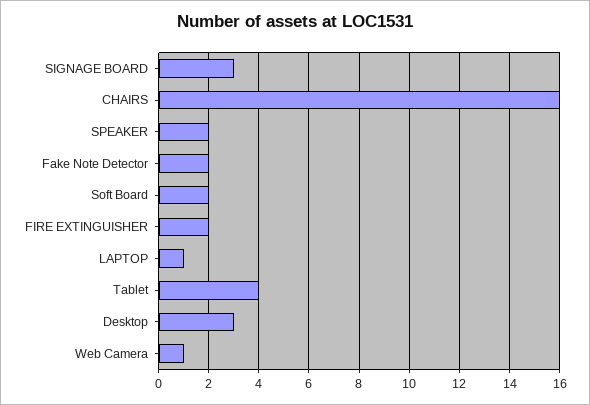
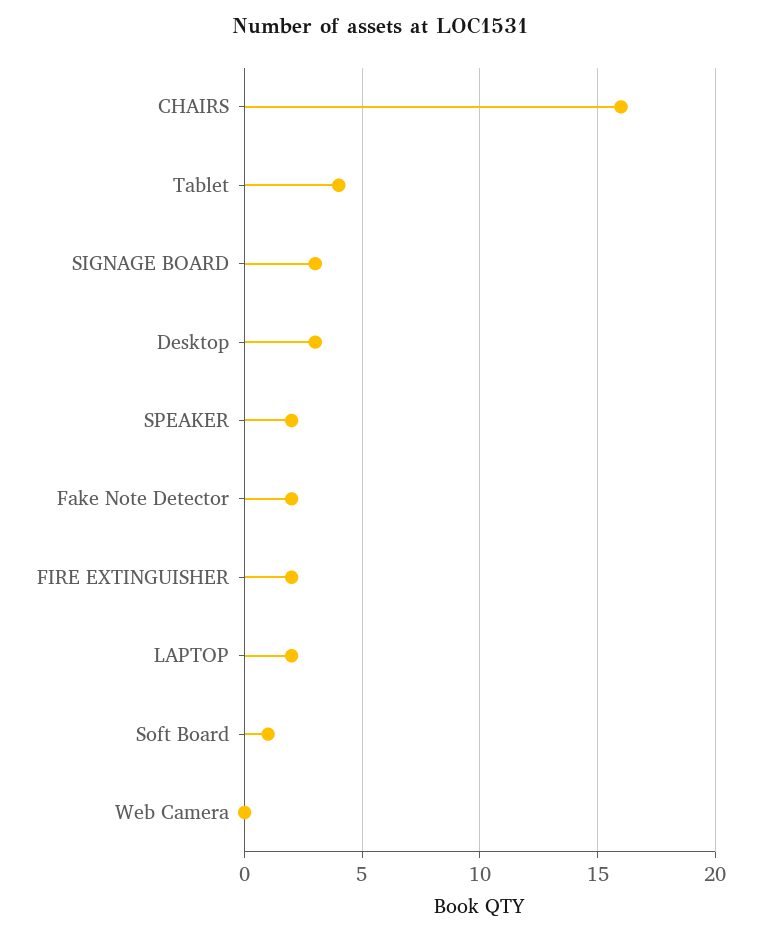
  {
    "SIGNAGE BOARD": 3,
    "CHAIRS": 16,
    "SPEAKER": 2,
    "Fake Note Detector": 2,
-   "Soft Board": 2,
+   "Soft Board": 1,
    "FIRE EXTINGUISHER": 2,
-   "LAPTOP": 1,
+   "LAPTOP": 2,
    "Tablet": 4,
    "Desktop": 3,
-   "Web Camera": 1
+   "Web Camera": 0
  }

